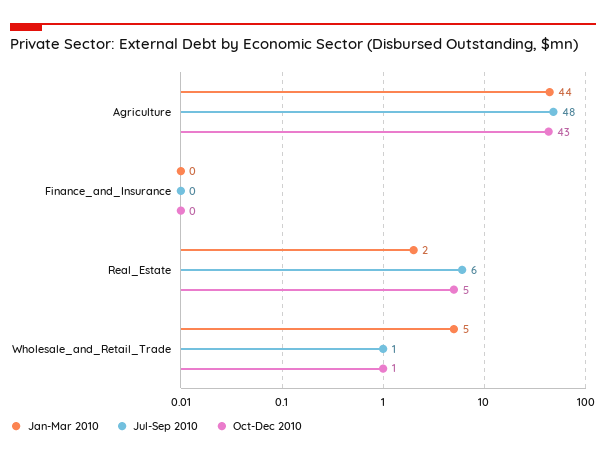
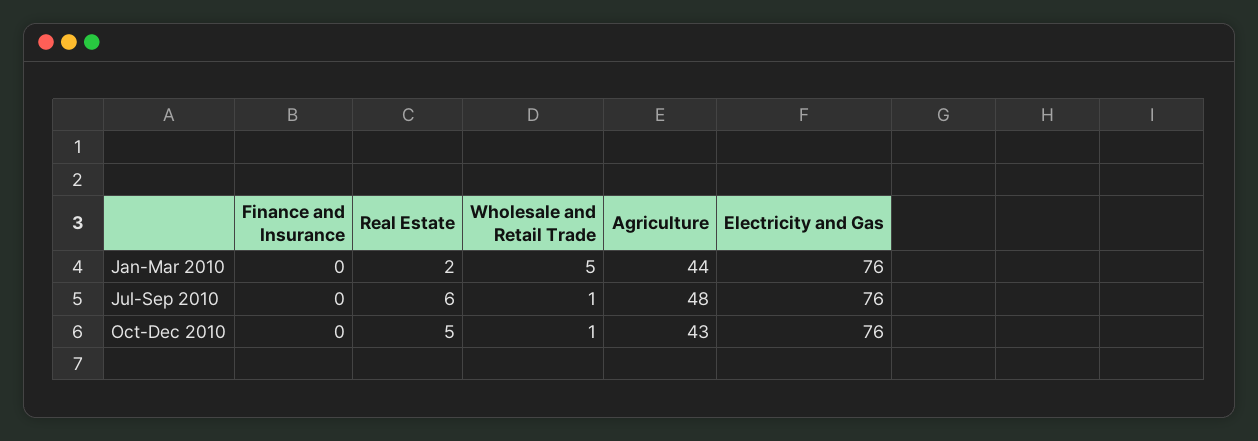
  {
    "Jan-Mar 2010": {
      "Agriculture": 44,
      "Finance_and_Insurance": 0,
      "Real_Estate": 2,
-     "Wholesale_and_Retail_Trade": 5
+     "Wholesale_and_Retail_Trade": 5,
+     "Electricity and Gas": 76
    },
    "Jul-Sep 2010": {
      "Agriculture": 48,
      "Finance_and_Insurance": 0,
      "Real_Estate": 6,
-     "Wholesale_and_Retail_Trade": 1
+     "Wholesale_and_Retail_Trade": 1,
+     "Electricity and Gas": 76
    },
    "Oct-Dec 2010": {
      "Agriculture": 43,
      "Finance_and_Insurance": 0,
      "Real_Estate": 5,
-     "Wholesale_and_Retail_Trade": 1
+     "Wholesale_and_Retail_Trade": 1,
+     "Electricity and Gas": 76
    }
  }

